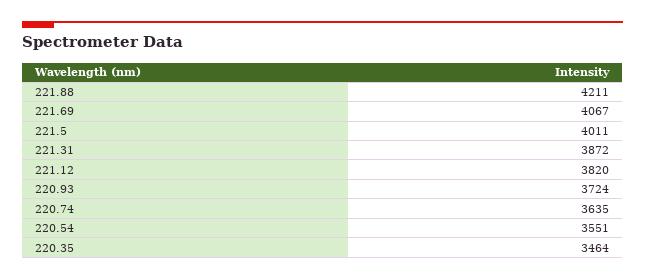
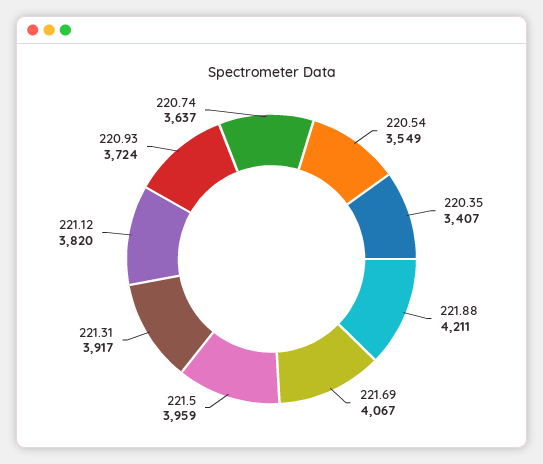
  {
    "221.88": 4211,
    "221.69": 4067,
-   "221.5": 4011,
+   "221.5": 3959,
-   "221.31": 3872,
+   "221.31": 3917,
    "221.12": 3820,
    "220.93": 3724,
-   "220.74": 3635,
+   "220.74": 3637,
-   "220.54": 3551,
+   "220.54": 3549,
-   "220.35": 3464
+   "220.35": 3407
  }

